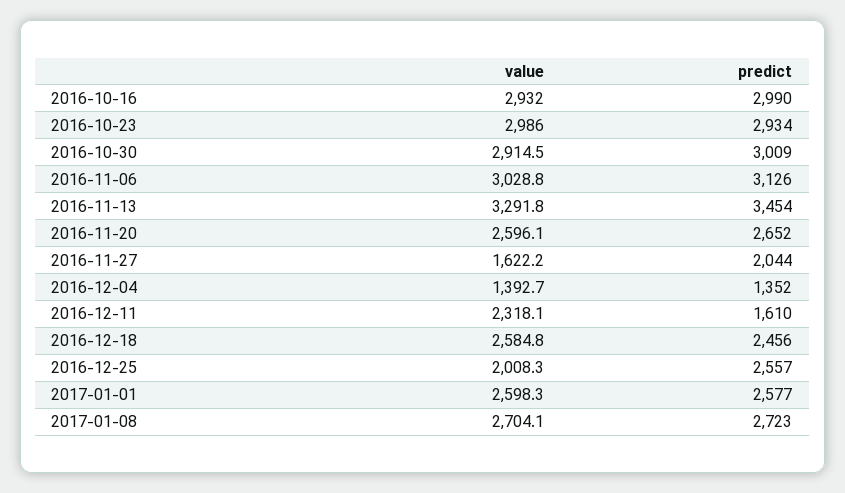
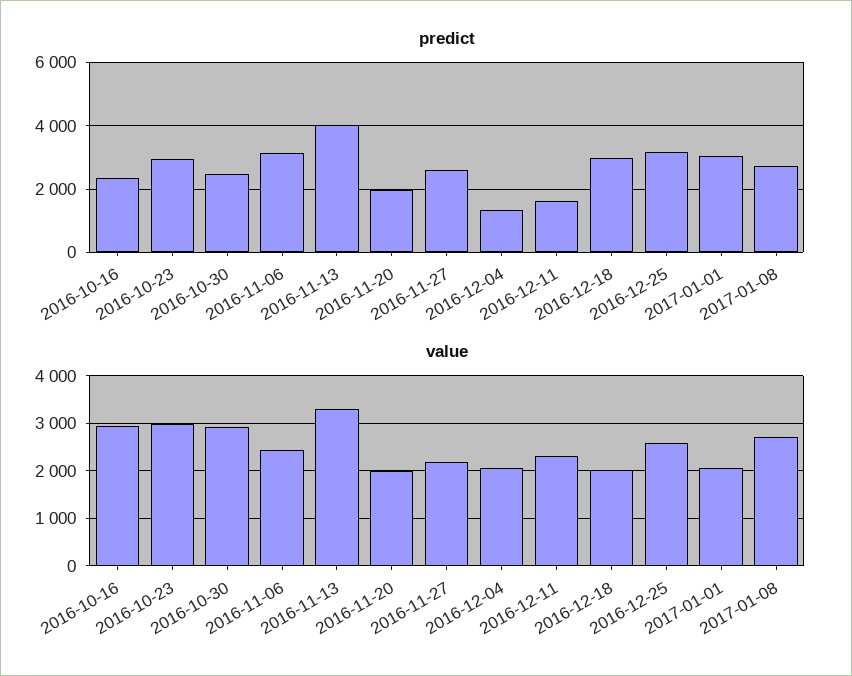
  {
    "value": {
      "2016-10-16": 2932,
      "2016-10-23": 2986,
      "2016-10-30": 2914.5,
-     "2016-11-06": 3028.8,
+     "2016-11-06": 2400,
      "2016-11-13": 3291.8,
-     "2016-11-20": 2596.1,
+     "2016-11-20": 2000,
-     "2016-11-27": 1622.2,
+     "2016-11-27": 2200,
-     "2016-12-04": 1392.7,
+     "2016-12-04": 2000,
      "2016-12-11": 2318.1,
-     "2016-12-18": 2584.8,
+     "2016-12-18": 2000,
-     "2016-12-25": 2008.3,
+     "2016-12-25": 2600,
-     "2017-01-01": 2598.3,
+     "2017-01-01": 2000,
      "2017-01-08": 2704.1
    },
    "predict": {
-     "2016-10-16": 2990,
+     "2016-10-16": 2400,
      "2016-10-23": 2934,
-     "2016-10-30": 3009,
+     "2016-10-30": 2400,
      "2016-11-06": 3126,
-     "2016-11-13": 3454,
+     "2016-11-13": 4000,
-     "2016-11-20": 2652,
+     "2016-11-20": 2000,
-     "2016-11-27": 2044,
+     "2016-11-27": 2600,
      "2016-12-04": 1352,
      "2016-12-11": 1610,
-     "2016-12-18": 2456,
+     "2016-12-18": 3000,
-     "2016-12-25": 2557,
+     "2016-12-25": 3200,
-     "2017-01-01": 2577,
+     "2017-01-01": 3000,
      "2017-01-08": 2723
    }
  }

